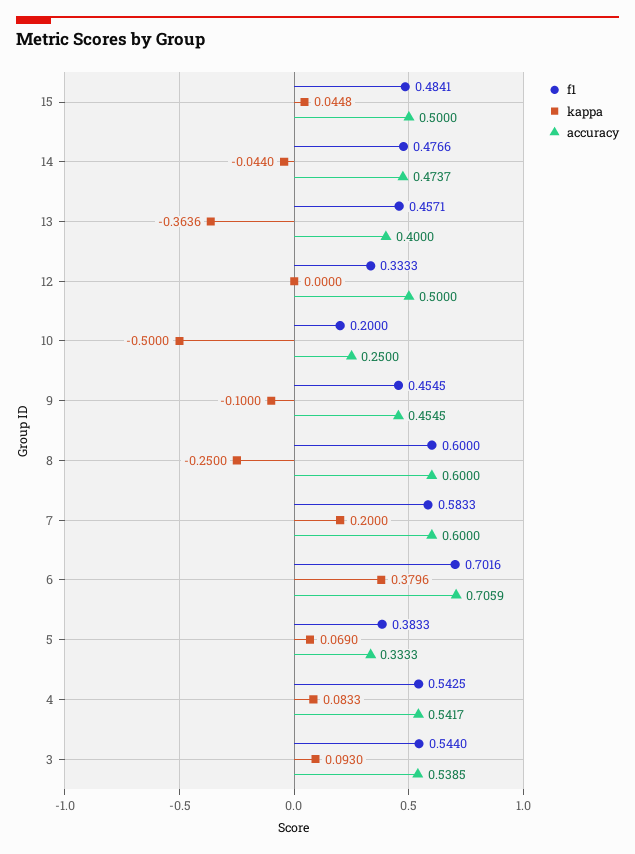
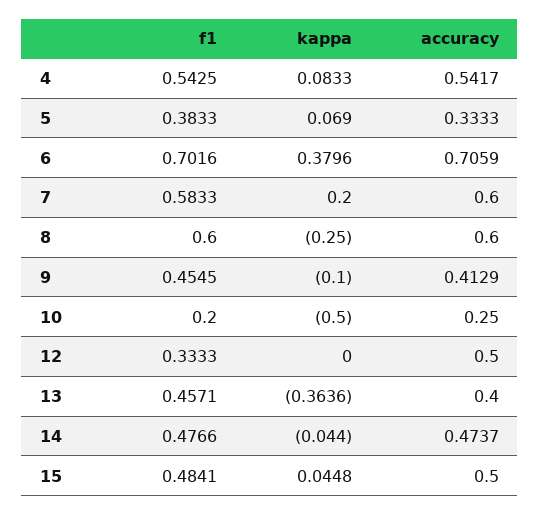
  {
    "f1": {
      "15": 0.4841,
      "14": 0.4766,
      "13": 0.4571,
      "12": 0.3333,
      "10": 0.2,
      "9": 0.4545,
      "8": 0.6,
      "7": 0.5833,
      "6": 0.7016,
      "5": 0.3833,
-     "4": 0.5425,
+     "4": 0.5425
-     "3": 0.544
    },
    "kappa": {
      "15": 0.0448,
      "14": -0.044,
      "13": -0.3636,
      "12": 0,
      "10": -0.5,
      "9": -0.1,
      "8": -0.25,
      "7": 0.2,
      "6": 0.3796,
      "5": 0.069,
-     "4": 0.0833,
+     "4": 0.0833
-     "3": 0.093
    },
    "accuracy": {
      "15": 0.5,
      "14": 0.4737,
      "13": 0.4,
      "12": 0.5,
      "10": 0.25,
-     "9": 0.4545,
+     "9": 0.4129,
      "8": 0.6,
      "7": 0.6,
      "6": 0.7059,
      "5": 0.3333,
-     "4": 0.5417,
+     "4": 0.5417
-     "3": 0.5385
    }
  }

